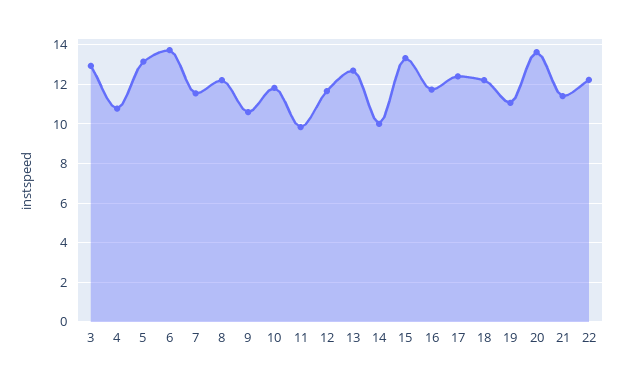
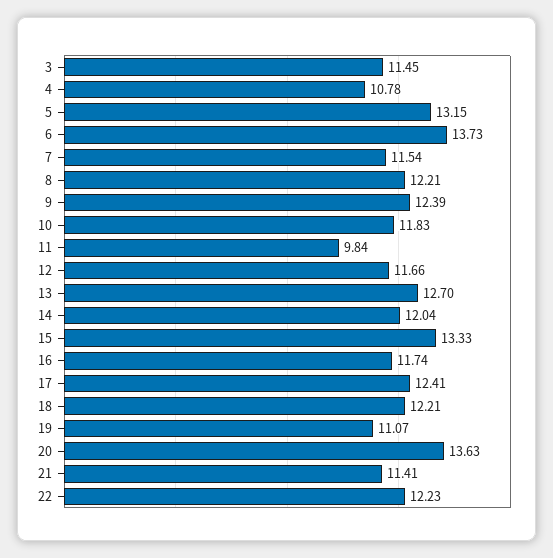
  {
-   "3": 13,
+   "3": 11.45,
    "4": 10.78,
    "5": 13.15,
    "6": 13.73,
    "7": 11.54,
    "8": 12.21,
-   "9": 10.5,
+   "9": 12.39,
    "10": 11.83,
    "11": 9.84,
    "12": 11.66,
    "13": 12.7,
-   "14": 10,
+   "14": 12.04,
    "15": 13.33,
    "16": 11.74,
    "17": 12.41,
    "18": 12.21,
    "19": 11.07,
    "20": 13.63,
    "21": 11.41,
    "22": 12.23
  }

